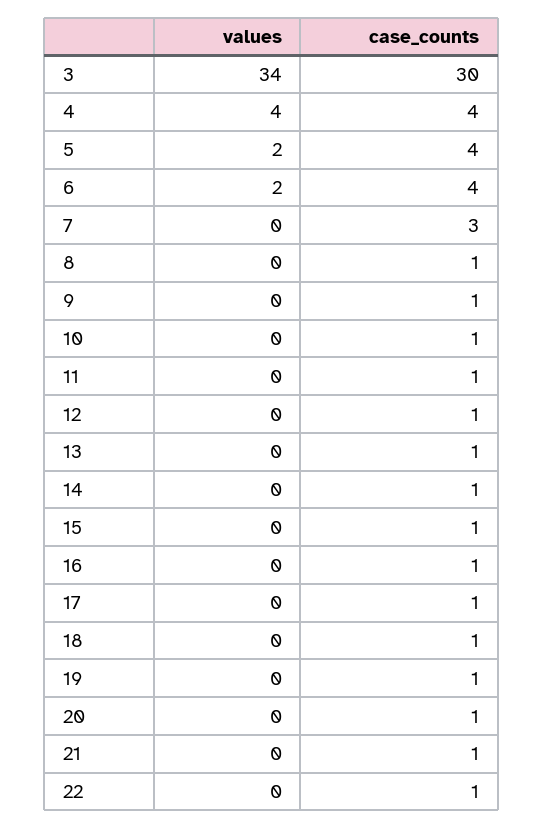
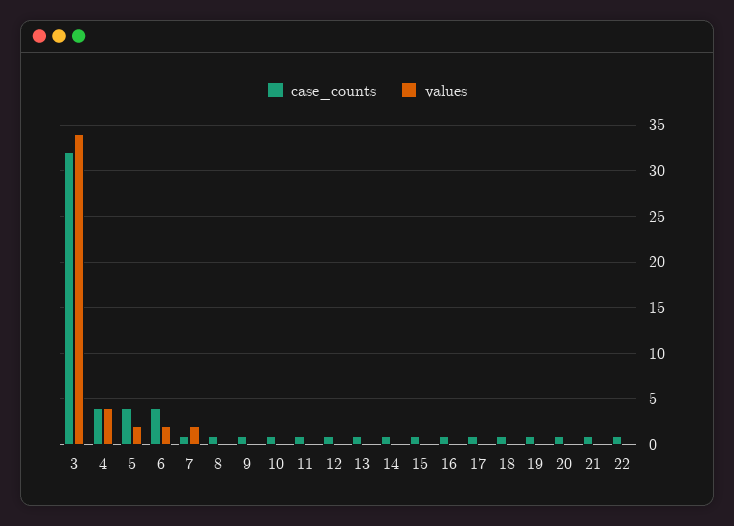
  {
    "values": {
      "3": 34,
      "4": 4,
      "5": 2,
      "6": 2,
-     "7": 0,
+     "7": 2,
      "8": 0,
      "9": 0,
      "10": 0,
      "11": 0,
      "12": 0,
      "13": 0,
      "14": 0,
      "15": 0,
      "16": 0,
      "17": 0,
      "18": 0,
      "19": 0,
      "20": 0,
      "21": 0,
      "22": 0
    },
    "case_counts": {
-     "3": 30,
+     "3": 32,
      "4": 4,
      "5": 4,
      "6": 4,
-     "7": 3,
+     "7": 1,
      "8": 1,
      "9": 1,
      "10": 1,
      "11": 1,
      "12": 1,
      "13": 1,
      "14": 1,
      "15": 1,
      "16": 1,
      "17": 1,
      "18": 1,
      "19": 1,
      "20": 1,
      "21": 1,
      "22": 1
    }
  }

